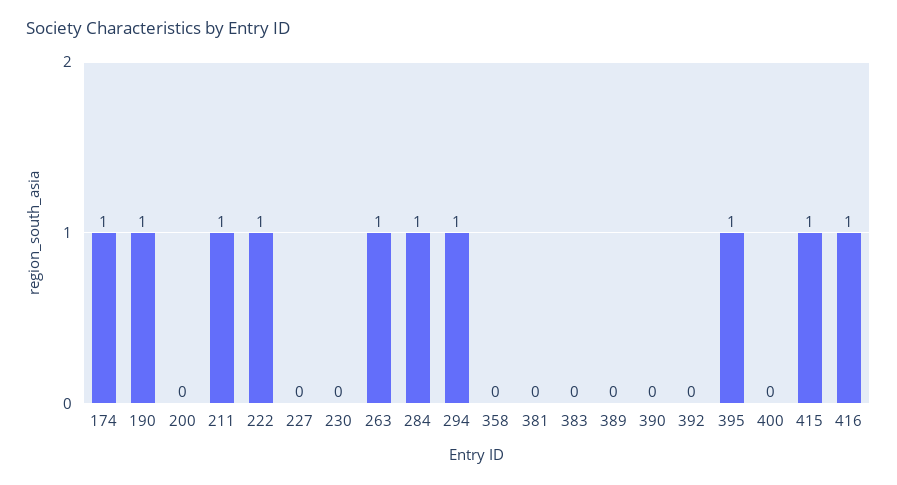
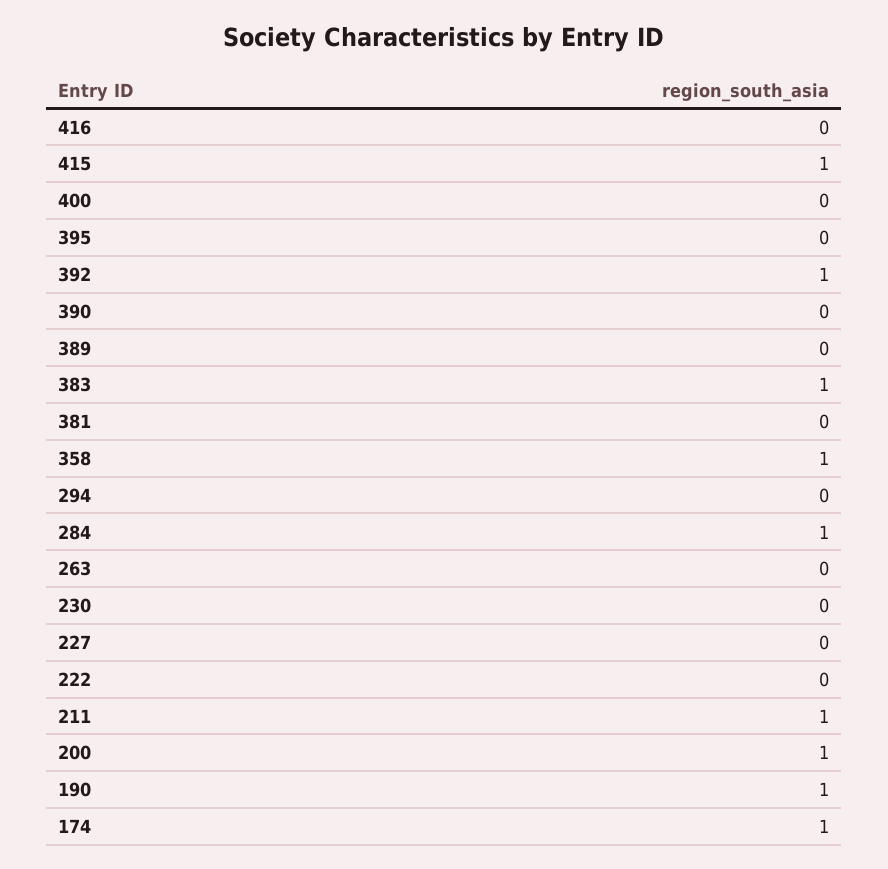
  {
    "174": 1,
    "190": 1,
-   "200": 0,
+   "200": 1,
    "211": 1,
-   "222": 1,
+   "222": 0,
    "227": 0,
    "230": 0,
-   "263": 1,
+   "263": 0,
    "284": 1,
-   "294": 1,
+   "294": 0,
-   "358": 0,
+   "358": 1,
    "381": 0,
-   "383": 0,
+   "383": 1,
    "389": 0,
    "390": 0,
-   "392": 0,
+   "392": 1,
-   "395": 1,
+   "395": 0,
    "400": 0,
    "415": 1,
-   "416": 1
+   "416": 0
  }

